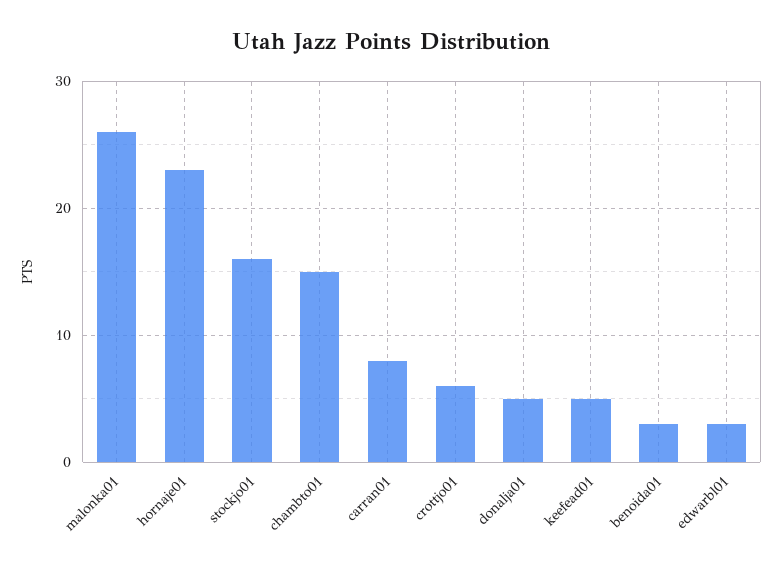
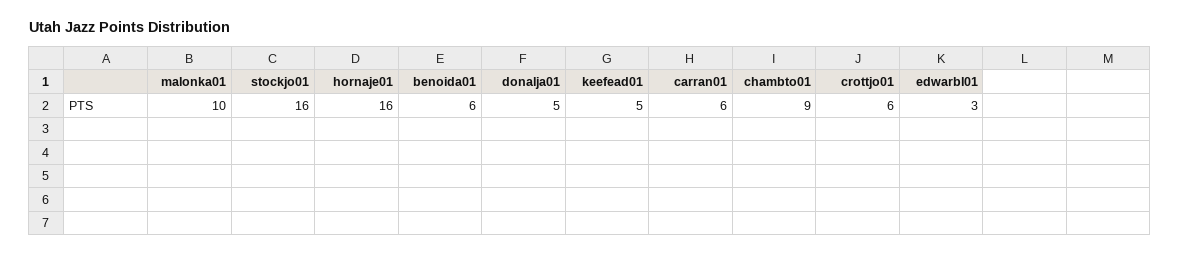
  {
-   "malonka01": 26,
+   "malonka01": 10,
-   "hornaje01": 23,
+   "hornaje01": 16,
    "stockjo01": 16,
-   "chambto01": 15,
+   "chambto01": 9,
-   "carran01": 8,
+   "carran01": 6,
    "crottjo01": 6,
    "donalja01": 5,
    "keefead01": 5,
-   "benoida01": 3,
+   "benoida01": 6,
    "edwarbl01": 3
  }

